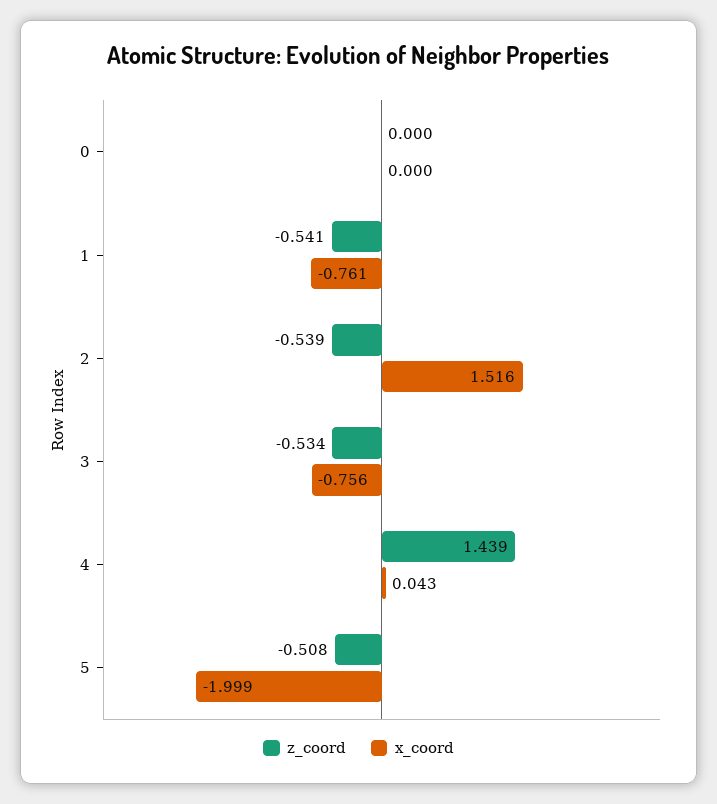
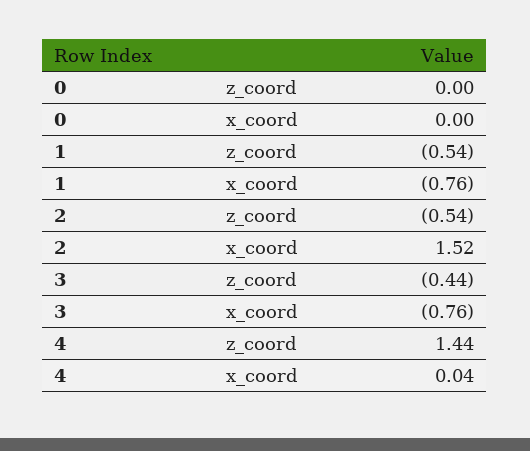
  {
    "z_coord": {
      "0": 0,
      "1": -0.541,
      "2": -0.539,
-     "3": -0.534,
+     "3": -0.44,
-     "4": 1.439,
+     "4": 1.439
-     "5": -0.508
    },
    "x_coord": {
      "0": 0,
      "1": -0.761,
      "2": 1.516,
      "3": -0.756,
-     "4": 0.043,
+     "4": 0.043
-     "5": -1.999
    }
  }

